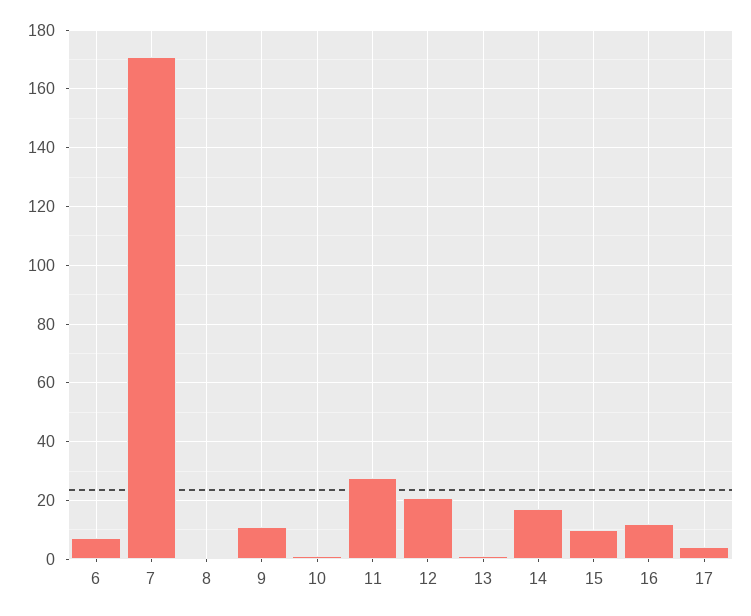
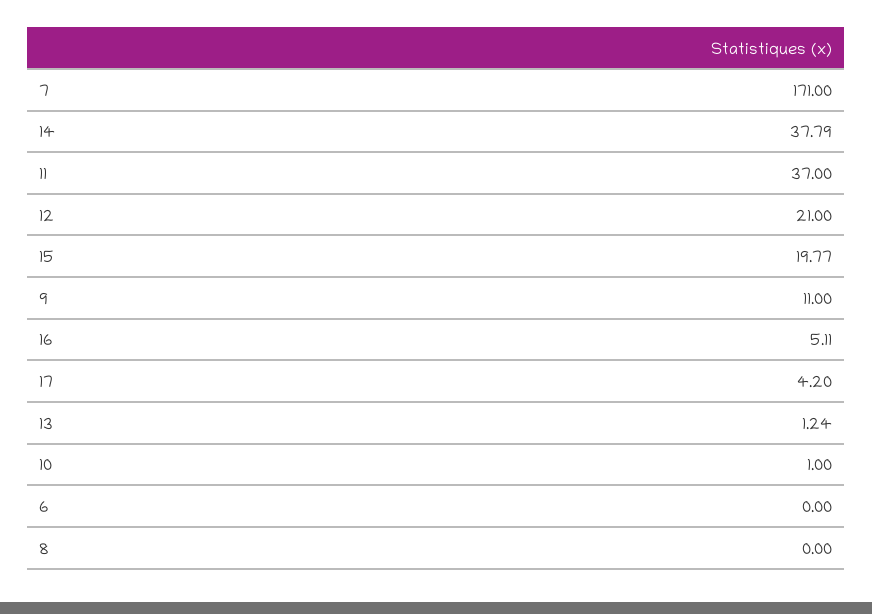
  {
-   "6": 7.5,
+   "6": 0,
    "7": 171,
    "8": 0,
    "9": 11,
    "10": 1,
-   "11": 27.5,
+   "11": 37,
    "12": 21,
    "13": 1.24,
-   "14": 17.5,
+   "14": 37.79,
-   "15": 10,
+   "15": 19.77,
-   "16": 12.5,
+   "16": 5.11,
    "17": 4.2
  }

